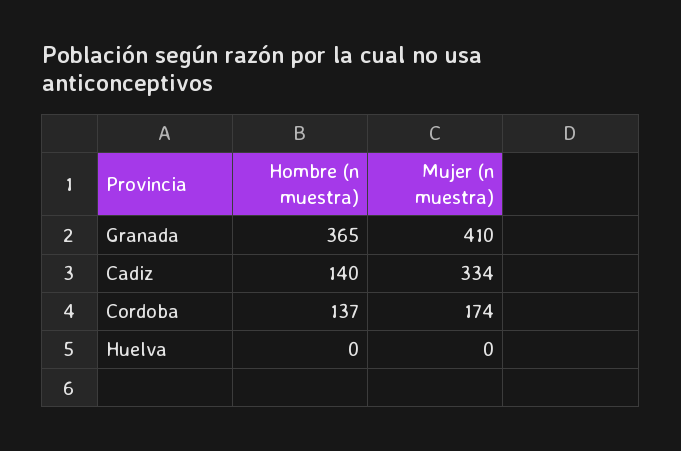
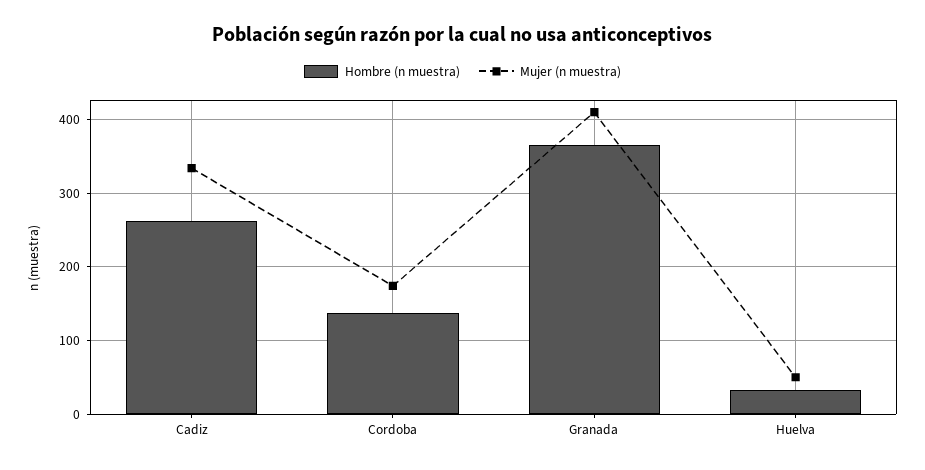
  {
    "Hombre (n muestra)": {
      "Granada": 365,
-     "Cadiz": 140,
+     "Cadiz": 260,
      "Cordoba": 137,
-     "Huelva": 0
+     "Huelva": 30
    },
    "Mujer (n muestra)": {
      "Granada": 410,
      "Cadiz": 334,
      "Cordoba": 174,
-     "Huelva": 0
+     "Huelva": 50
    }
  }

